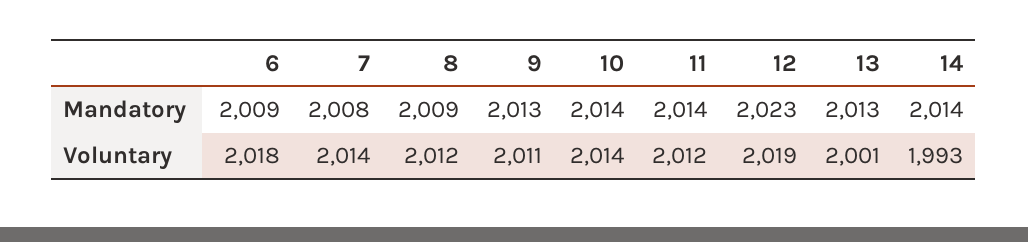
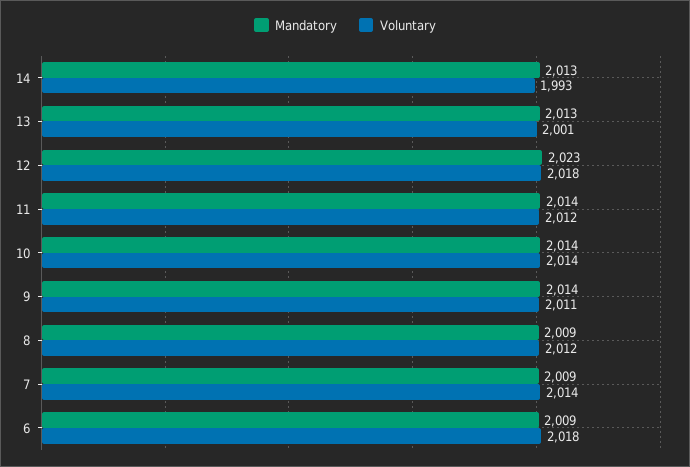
  {
    "Mandatory": {
      "6": 2009,
-     "7": 2008,
+     "7": 2009,
      "8": 2009,
-     "9": 2013,
+     "9": 2014,
      "10": 2014,
      "11": 2014,
      "12": 2023,
      "13": 2013,
-     "14": 2014
+     "14": 2013
    },
    "Voluntary": {
      "6": 2018,
      "7": 2014,
      "8": 2012,
      "9": 2011,
      "10": 2014,
      "11": 2012,
-     "12": 2019,
+     "12": 2018,
      "13": 2001,
      "14": 1993
    }
  }

